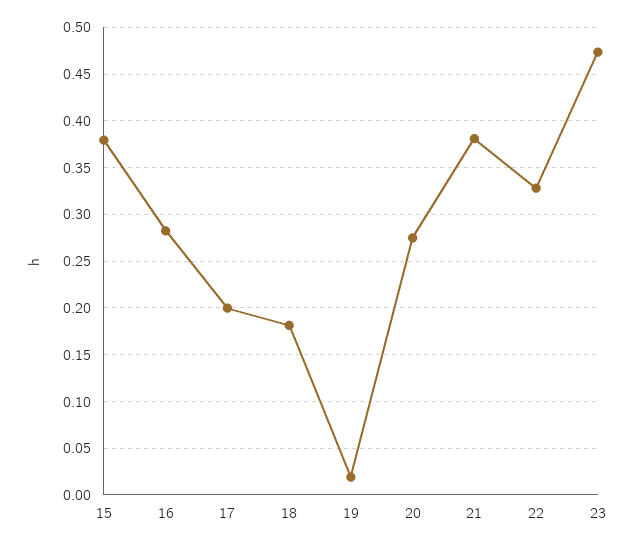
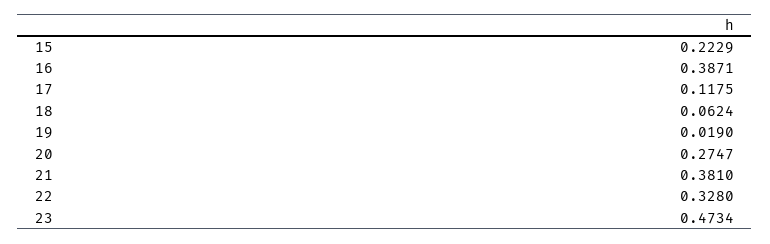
  {
-   "15": 0.38,
+   "15": 0.2229,
-   "16": 0.28,
+   "16": 0.3871,
-   "17": 0.2,
+   "17": 0.1175,
-   "18": 0.18,
+   "18": 0.0624,
    "19": 0.019,
    "20": 0.2747,
    "21": 0.381,
    "22": 0.328,
    "23": 0.4734
  }

